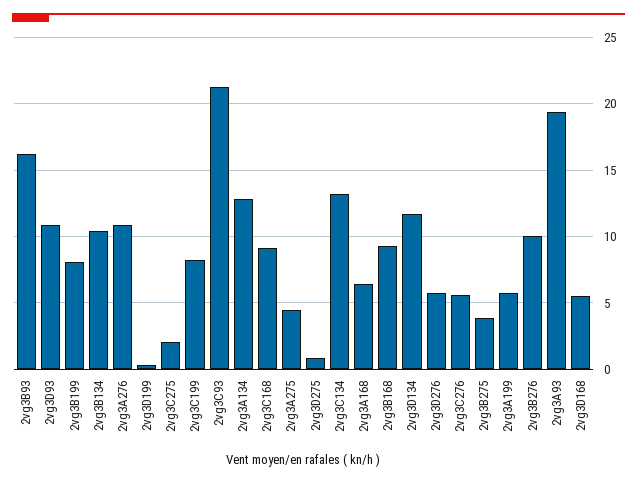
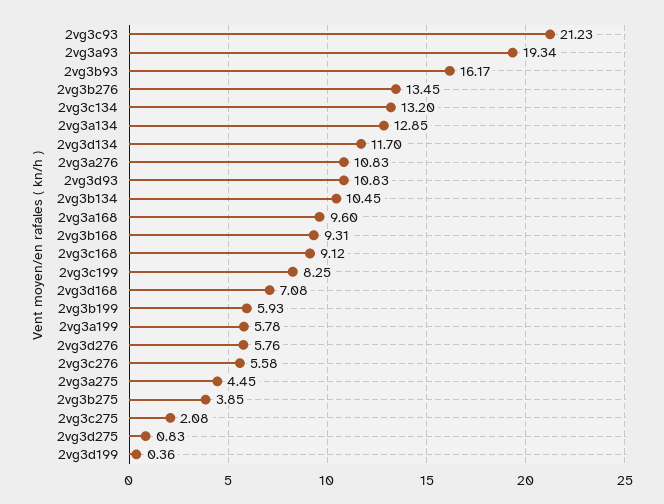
  {
    "2vg3B93": 16.17,
    "2vg3D93": 10.83,
-   "2vg3B199": 8,
+   "2vg3B199": 5.93,
    "2vg3B134": 10.45,
    "2vg3A276": 10.83,
    "2vg3D199": 0.36,
    "2vg3C275": 2.08,
    "2vg3C199": 8.25,
    "2vg3C93": 21.23,
    "2vg3A134": 12.85,
    "2vg3C168": 9.12,
    "2vg3A275": 4.45,
    "2vg3D275": 0.83,
    "2vg3C134": 13.2,
-   "2vg3A168": 6.5,
+   "2vg3A168": 9.6,
    "2vg3B168": 9.31,
    "2vg3D134": 11.7,
    "2vg3D276": 5.76,
    "2vg3C276": 5.58,
    "2vg3B275": 3.85,
    "2vg3A199": 5.78,
-   "2vg3B276": 10,
+   "2vg3B276": 13.45,
    "2vg3A93": 19.34,
-   "2vg3D168": 5.5
+   "2vg3D168": 7.08
  }

